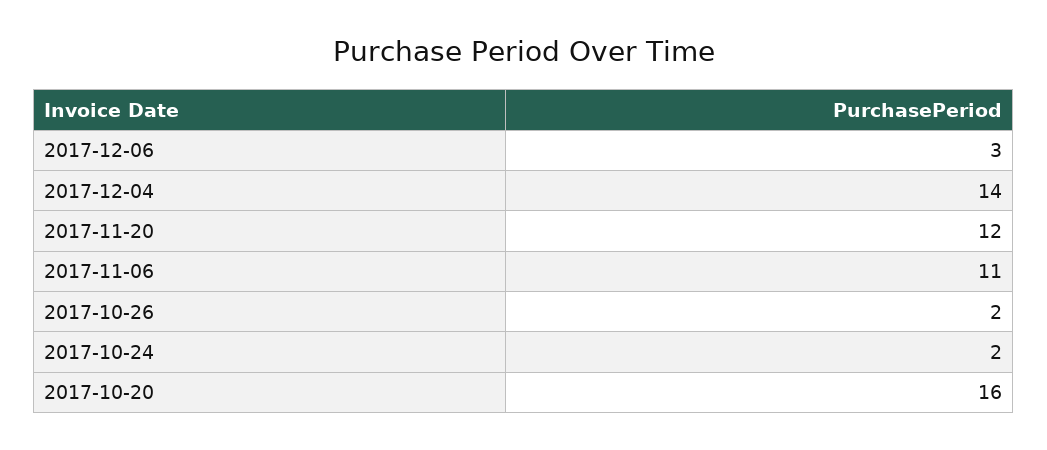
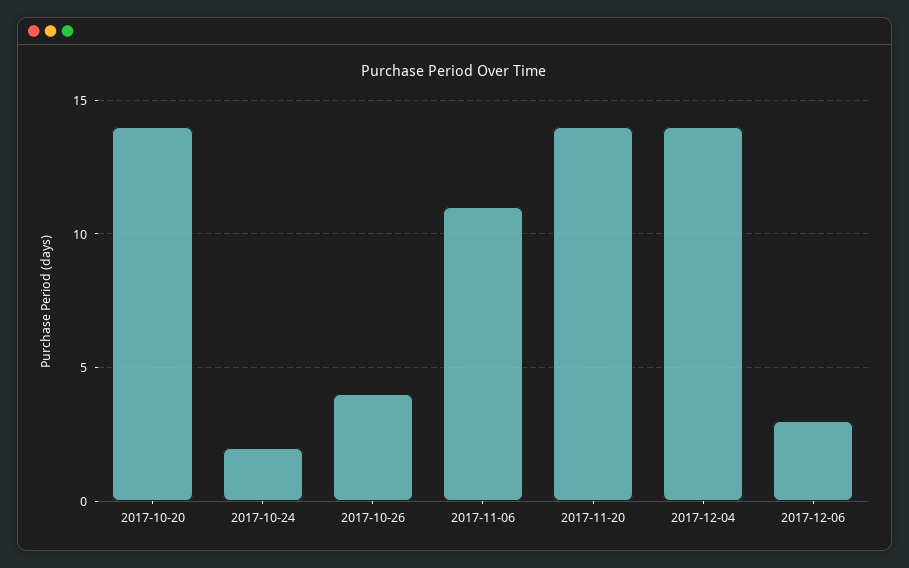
  {
    "2017-12-06": 3,
    "2017-12-04": 14,
-   "2017-11-20": 12,
+   "2017-11-20": 14,
    "2017-11-06": 11,
-   "2017-10-26": 2,
+   "2017-10-26": 4,
    "2017-10-24": 2,
-   "2017-10-20": 16
+   "2017-10-20": 14
  }

